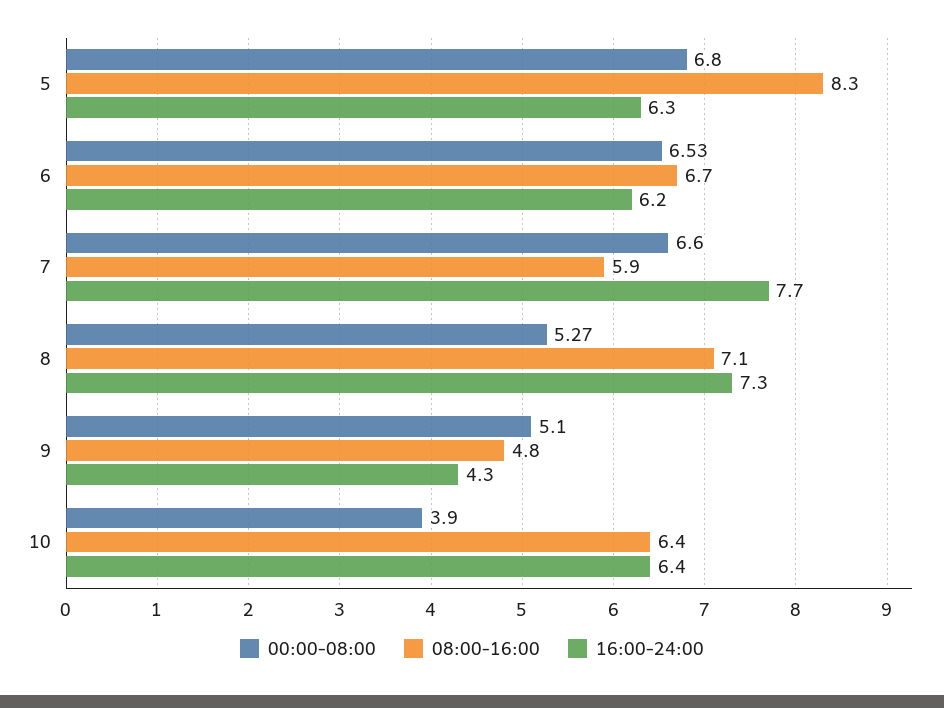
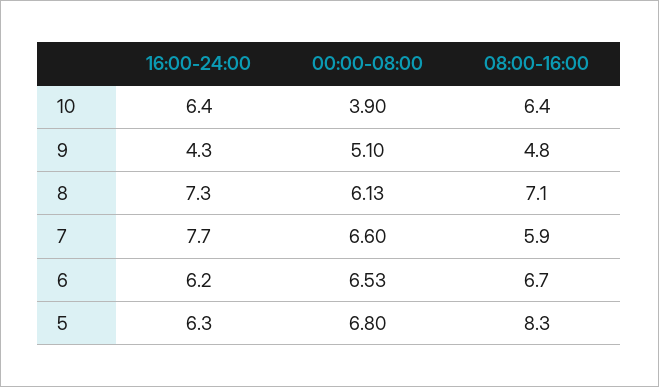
  {
    "00:00-08:00": {
      "5": 6.8,
      "6": 6.53,
      "7": 6.6,
-     "8": 5.27,
+     "8": 6.13,
      "9": 5.1,
      "10": 3.9
    },
    "08:00-16:00": {
      "5": 8.3,
      "6": 6.7,
      "7": 5.9,
      "8": 7.1,
      "9": 4.8,
      "10": 6.4
    },
    "16:00-24:00": {
      "5": 6.3,
      "6": 6.2,
      "7": 7.7,
      "8": 7.3,
      "9": 4.3,
      "10": 6.4
    }
  }

